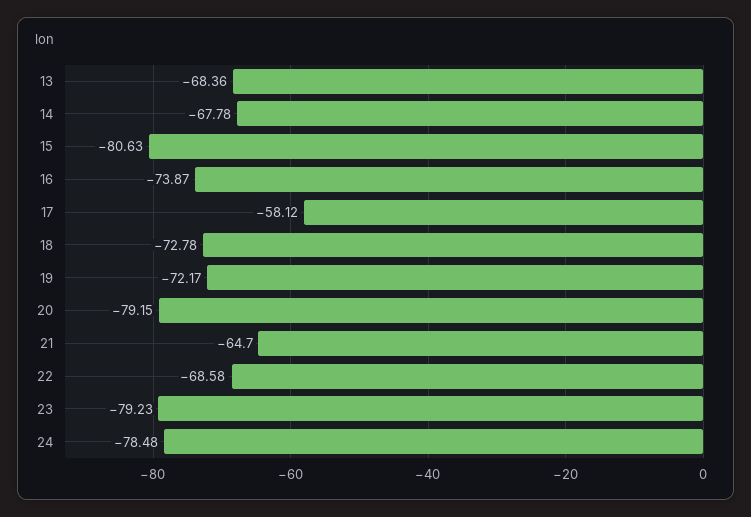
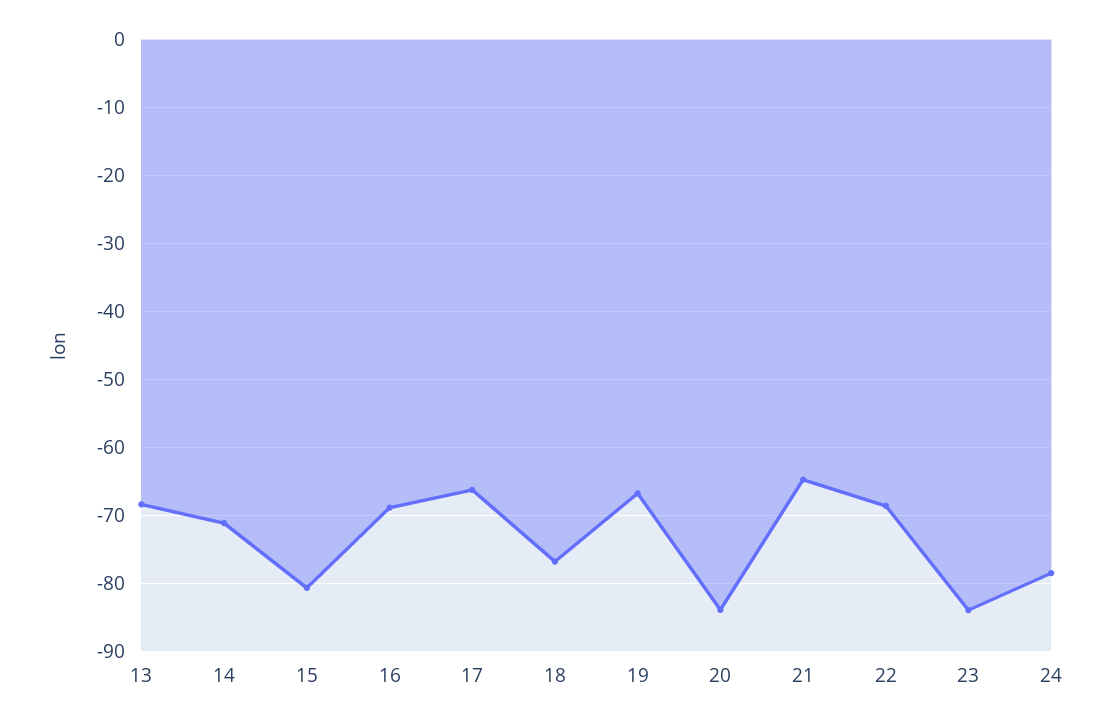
  {
    "13": -68.36,
-   "14": -67.78,
+   "14": -71,
    "15": -80.63,
-   "16": -73.87,
+   "16": -69,
-   "17": -58.12,
+   "17": -66,
-   "18": -72.78,
+   "18": -77,
-   "19": -72.17,
+   "19": -67,
-   "20": -79.15,
+   "20": -84,
    "21": -64.7,
    "22": -68.58,
-   "23": -79.23,
+   "23": -84,
    "24": -78.48
  }

